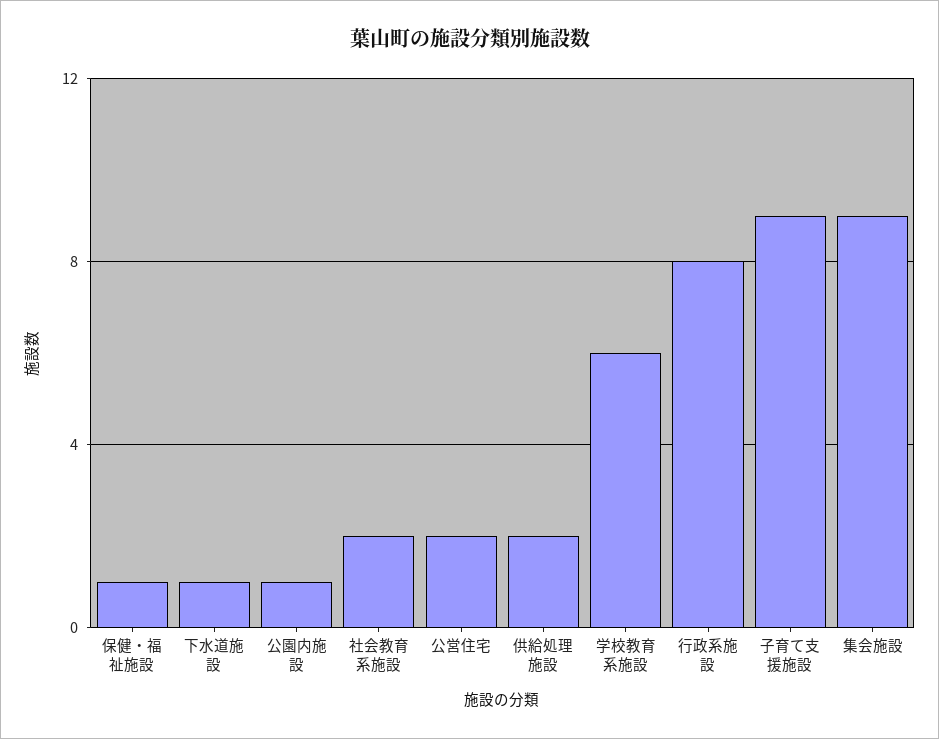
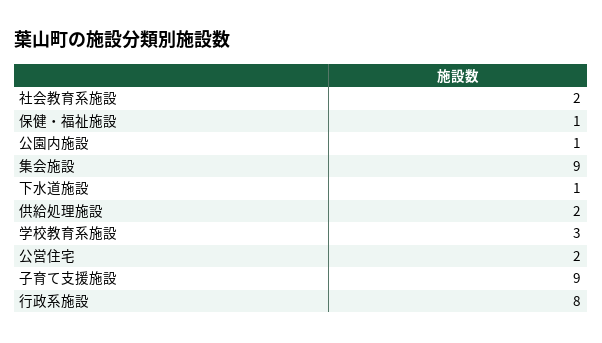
  {
    "保健・福祉施設": 1,
    "下水道施設": 1,
    "公園内施設": 1,
    "社会教育系施設": 2,
    "公営住宅": 2,
    "供給処理施設": 2,
-   "学校教育系施設": 6,
+   "学校教育系施設": 3,
    "行政系施設": 8,
    "子育て支援施設": 9,
    "集会施設": 9
  }

